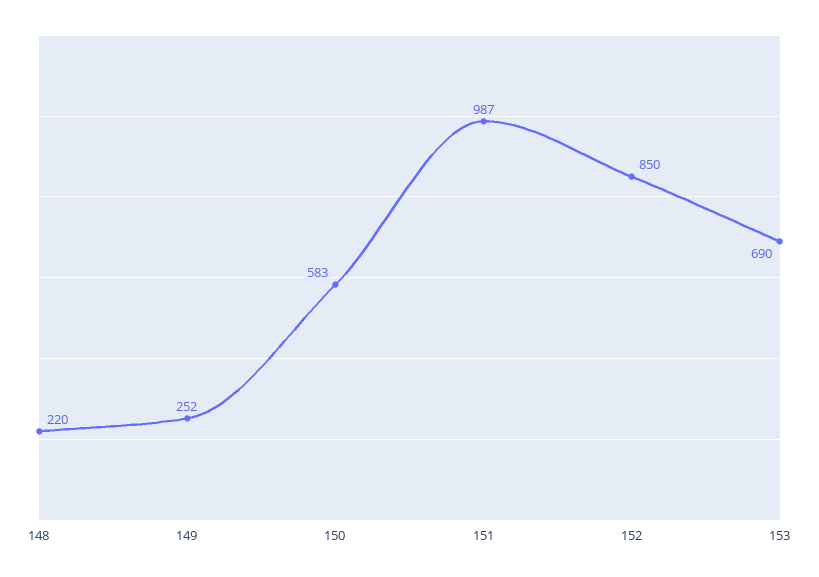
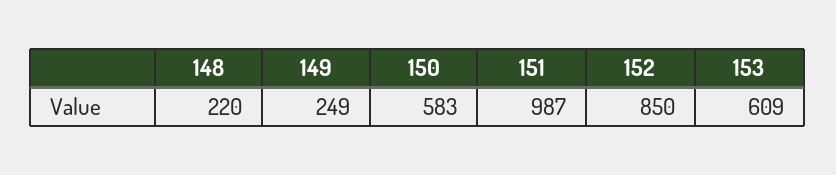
  {
    "148": 220,
-   "149": 252,
+   "149": 249,
    "150": 583,
    "151": 987,
    "152": 850,
-   "153": 690
+   "153": 609
  }

